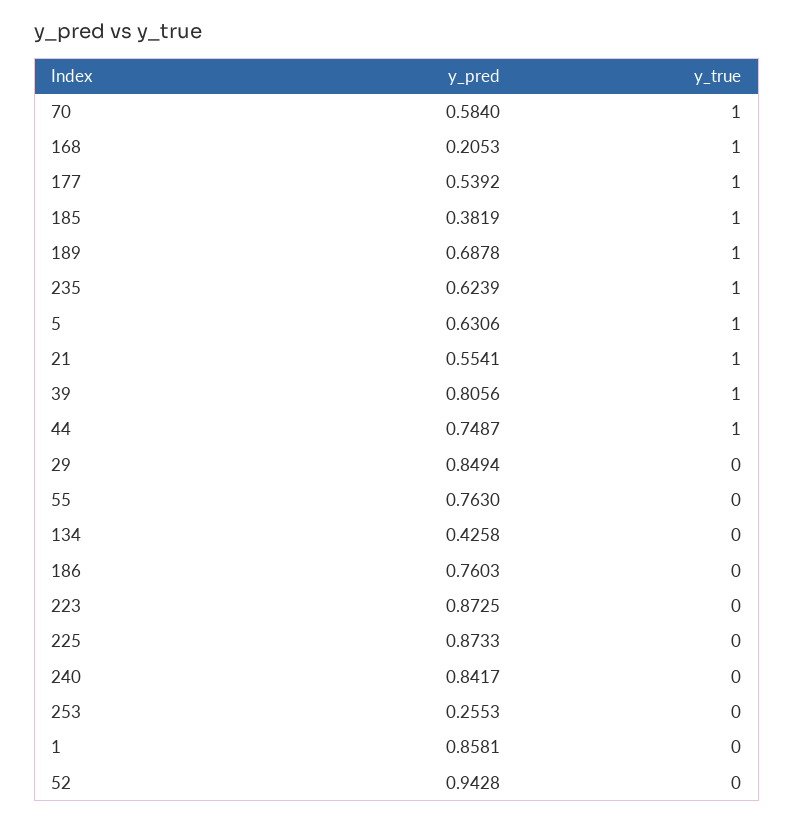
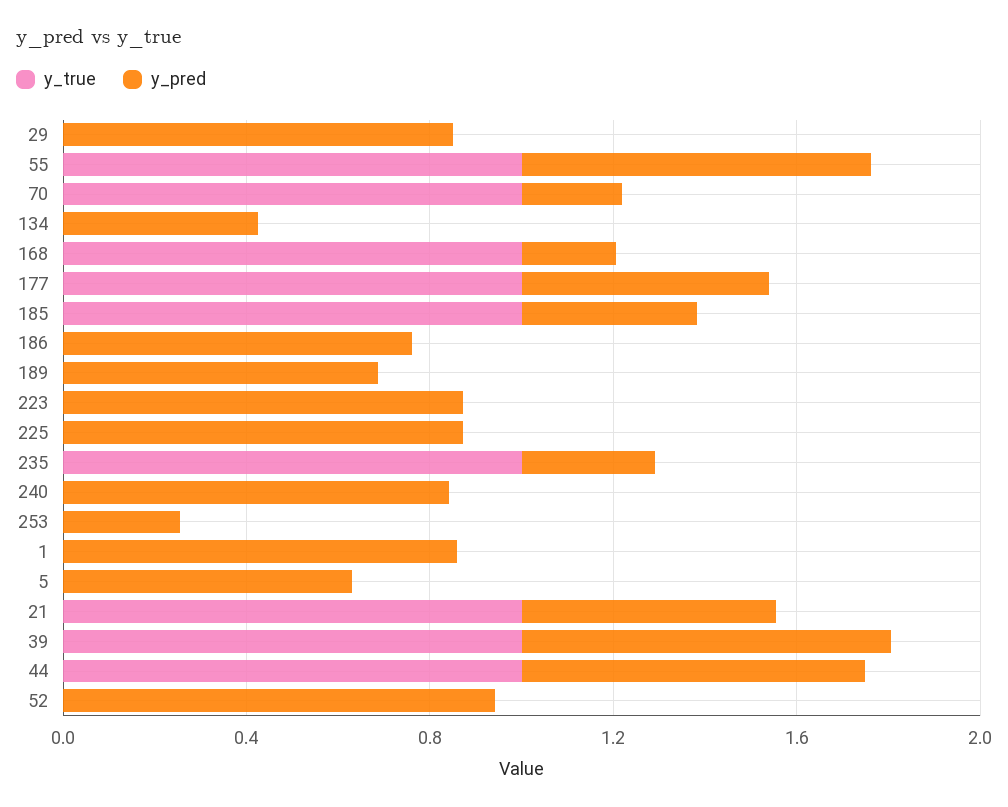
  {
    "y_pred": {
-     "70": 0.584,
+     "70": 0.2,
      "168": 0.2053,
      "177": 0.5392,
      "185": 0.3819,
      "189": 0.6878,
-     "235": 0.6239,
+     "235": 0.3,
      "5": 0.6306,
      "21": 0.5541,
      "39": 0.8056,
      "44": 0.7487,
      "29": 0.8494,
      "55": 0.763,
      "134": 0.4258,
      "186": 0.7603,
      "223": 0.8725,
      "225": 0.8733,
      "240": 0.8417,
      "253": 0.2553,
      "1": 0.8581,
      "52": 0.9428
    },
    "y_true": {
      "70": 1,
      "168": 1,
      "177": 1,
      "185": 1,
-     "189": 1,
+     "189": 0,
      "235": 1,
-     "5": 1,
+     "5": 0,
      "21": 1,
      "39": 1,
      "44": 1,
      "29": 0,
-     "55": 0,
+     "55": 1,
      "134": 0,
      "186": 0,
      "223": 0,
      "225": 0,
      "240": 0,
      "253": 0,
      "1": 0,
      "52": 0
    }
  }

